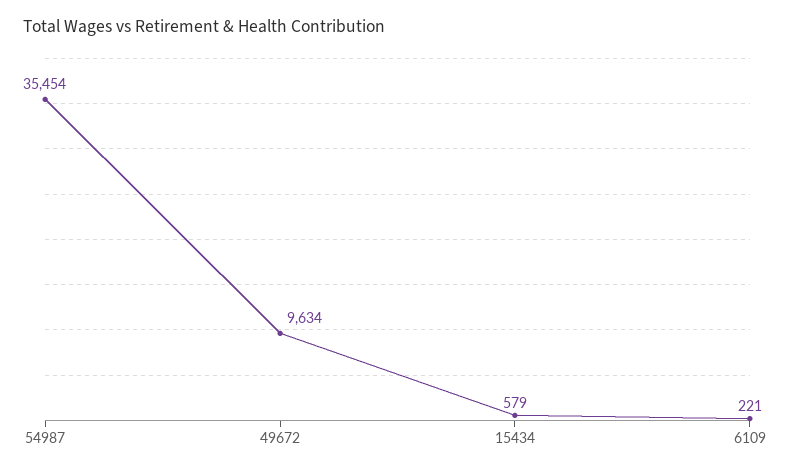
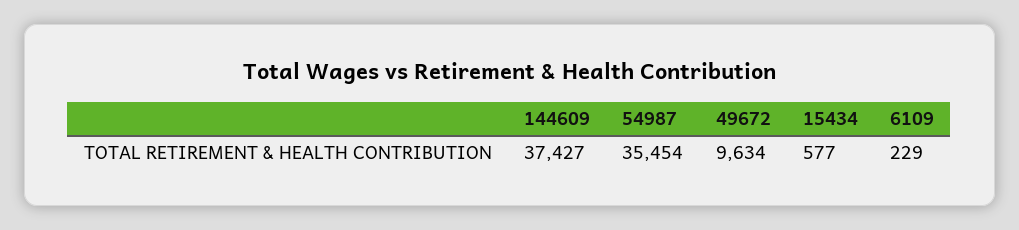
  {
    "54987": 35454,
    "49672": 9634,
-   "15434": 579,
+   "15434": 577,
-   "6109": 221
+   "6109": 229,
+   "144609": 37427
  }

